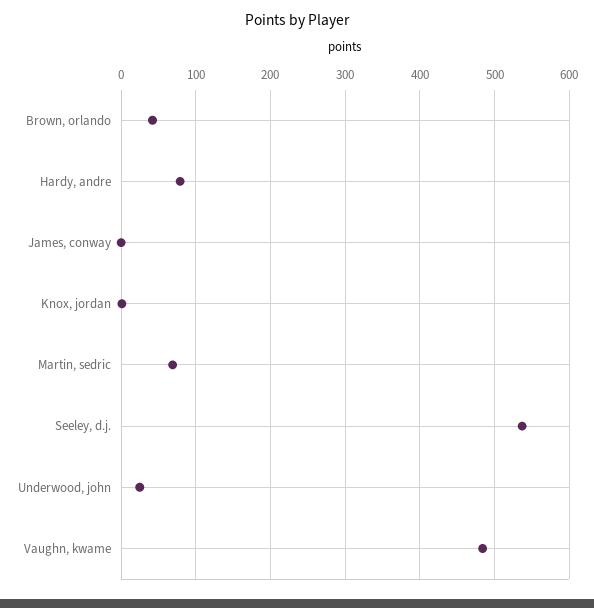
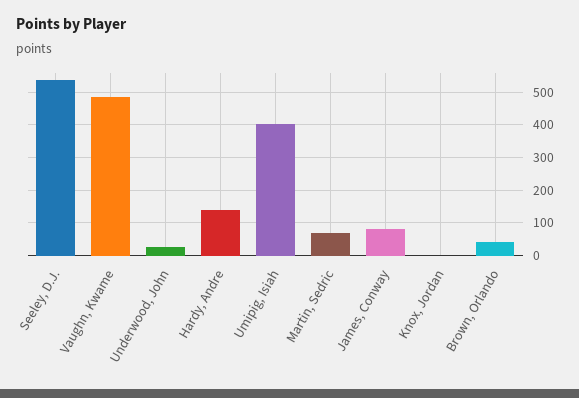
  {
    "Brown, orlando": 40,
-   "Hardy, andre": 80,
+   "Hardy, andre": 140,
-   "James, conway": 0,
+   "James, conway": 80,
    "Knox, jordan": 0,
    "Martin, sedric": 70,
    "Seeley, d.j.": 540,
    "Underwood, john": 30,
-   "Vaughn, kwame": 480
+   "Vaughn, kwame": 480,
+   "Umipig, Isiah": 400
  }

